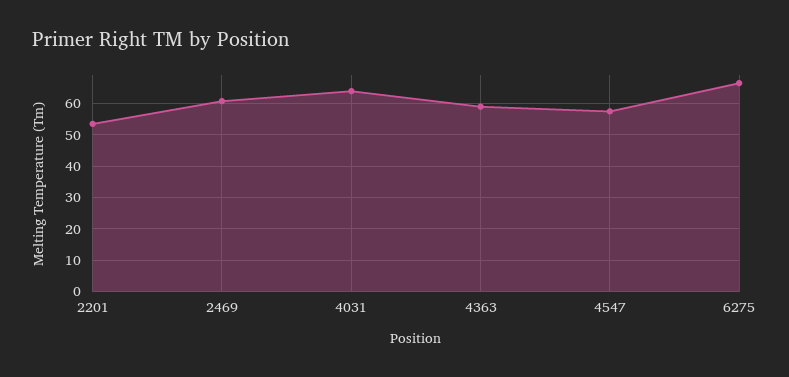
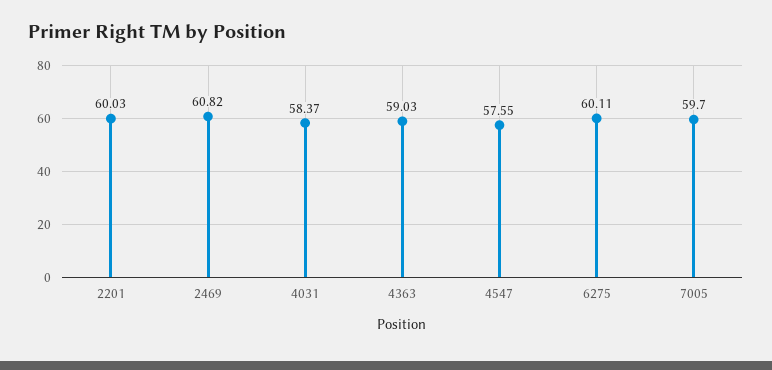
  {
-   "2201": 54,
+   "2201": 60.03,
    "2469": 60.82,
-   "4031": 64,
+   "4031": 58.37,
    "4363": 59.03,
    "4547": 57.55,
-   "6275": 66
+   "6275": 60.11,
+   "7005": 59.7
  }

